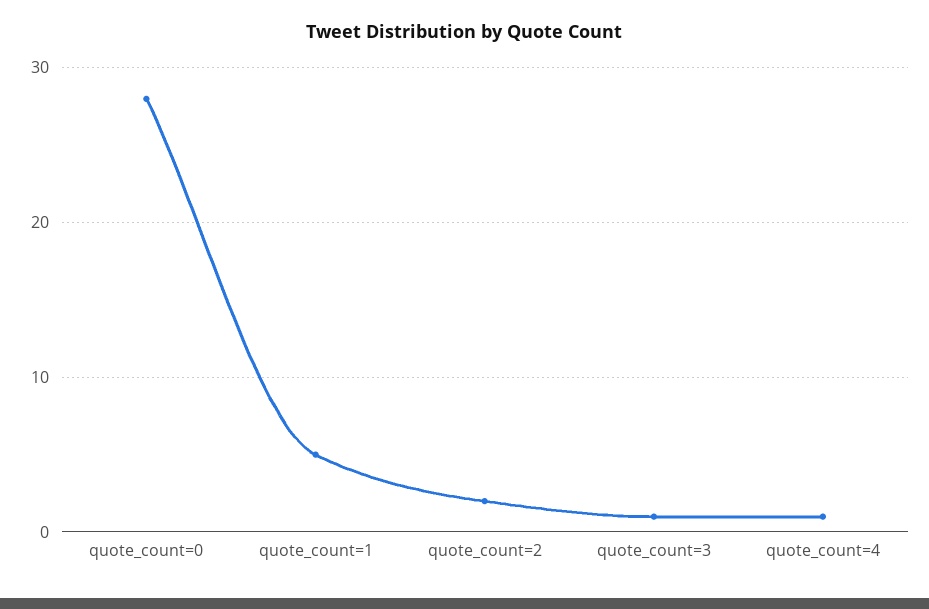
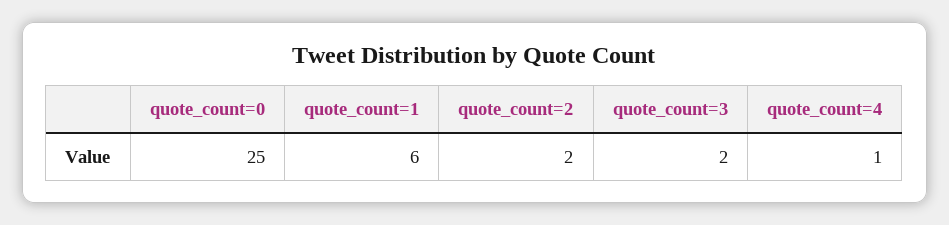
  {
-   "quote_count=0": 28,
+   "quote_count=0": 25,
-   "quote_count=1": 5,
+   "quote_count=1": 6,
    "quote_count=2": 2,
-   "quote_count=3": 1,
+   "quote_count=3": 2,
    "quote_count=4": 1
  }

